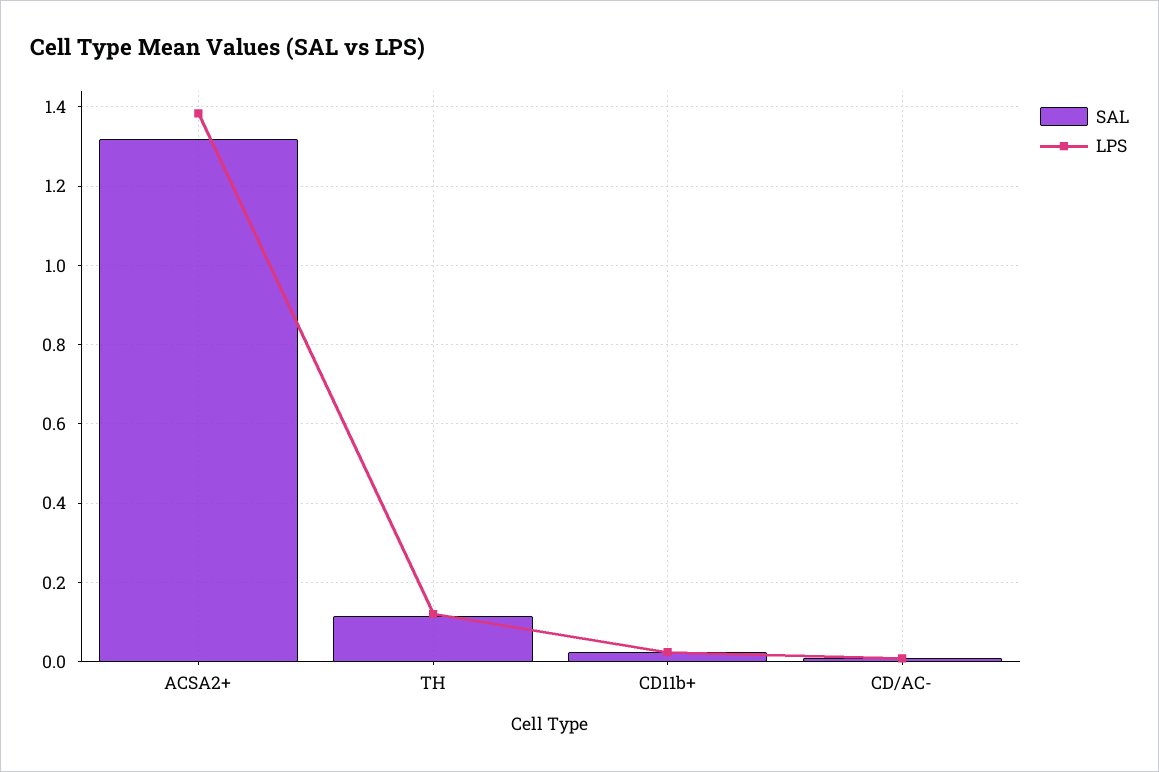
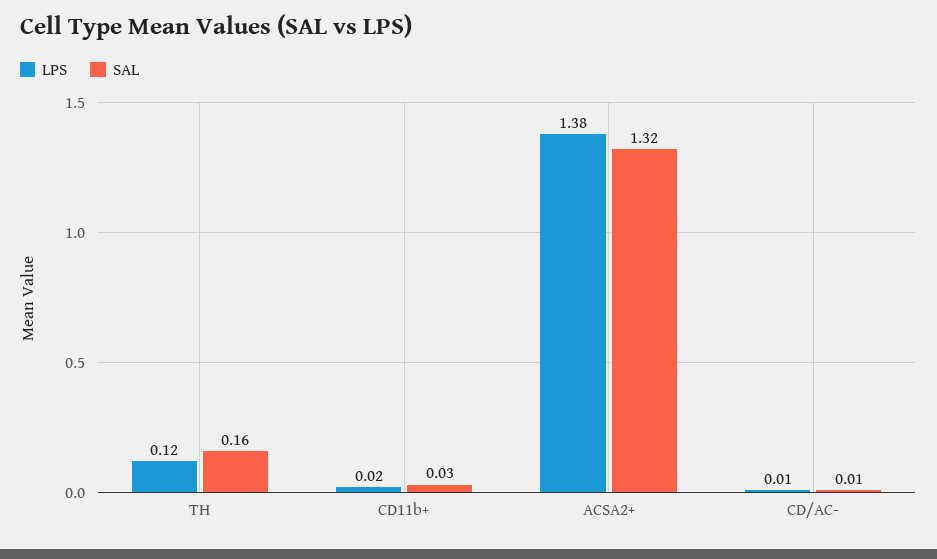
  {
    "SAL": {
      "ACSA2+": 1.32,
-     "TH": 0.12,
+     "TH": 0.16,
      "CD11b+": 0.03,
      "CD/AC-": 0.01
    },
    "LPS": {
      "ACSA2+": 1.38,
      "TH": 0.12,
      "CD11b+": 0.02,
      "CD/AC-": 0.01
    }
  }

